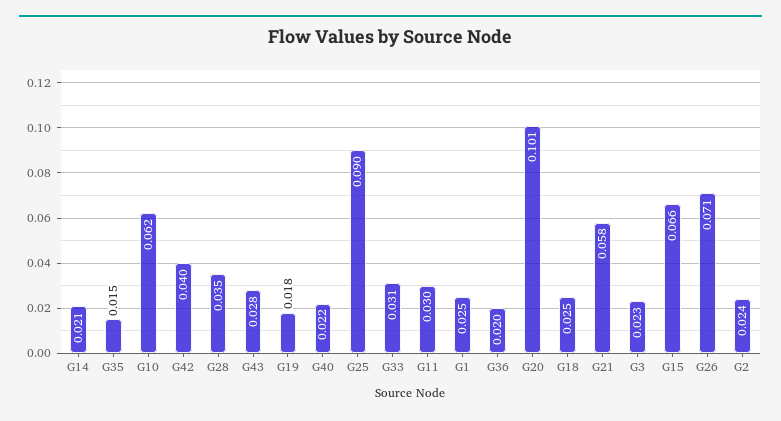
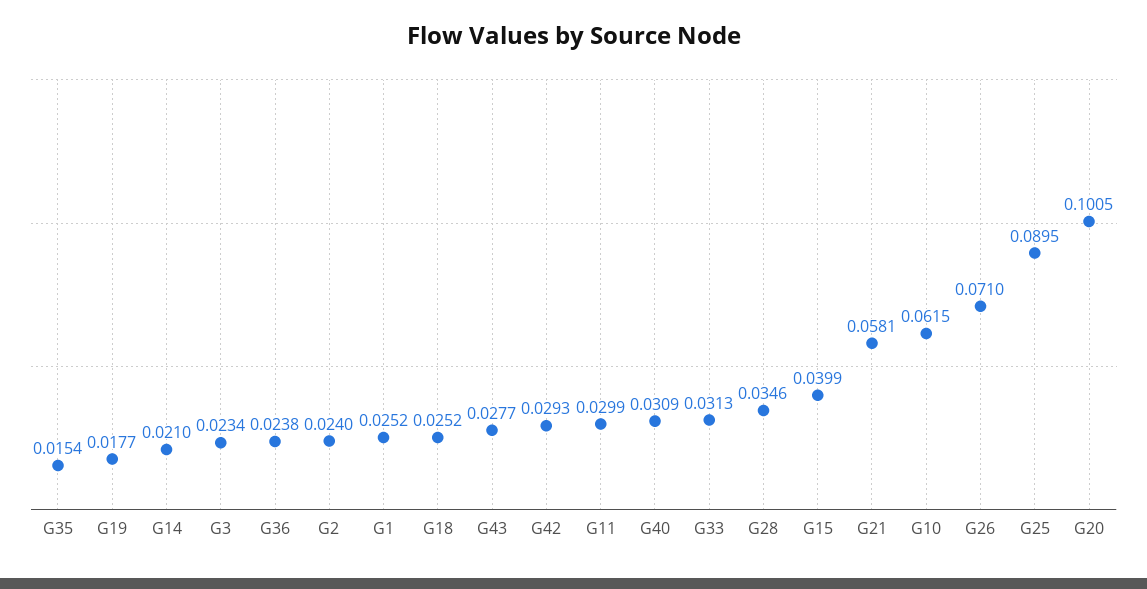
  {
    "G14": 0.021,
    "G35": 0.0154,
    "G10": 0.0615,
-   "G42": 0.04,
+   "G42": 0.0293,
    "G28": 0.0346,
    "G43": 0.0277,
    "G19": 0.0177,
-   "G40": 0.022,
+   "G40": 0.0309,
    "G25": 0.0895,
    "G33": 0.0313,
    "G11": 0.0299,
    "G1": 0.0252,
-   "G36": 0.02,
+   "G36": 0.0238,
    "G20": 0.1005,
    "G18": 0.0252,
    "G21": 0.0581,
    "G3": 0.0234,
-   "G15": 0.066,
+   "G15": 0.0399,
    "G26": 0.071,
    "G2": 0.024
  }

